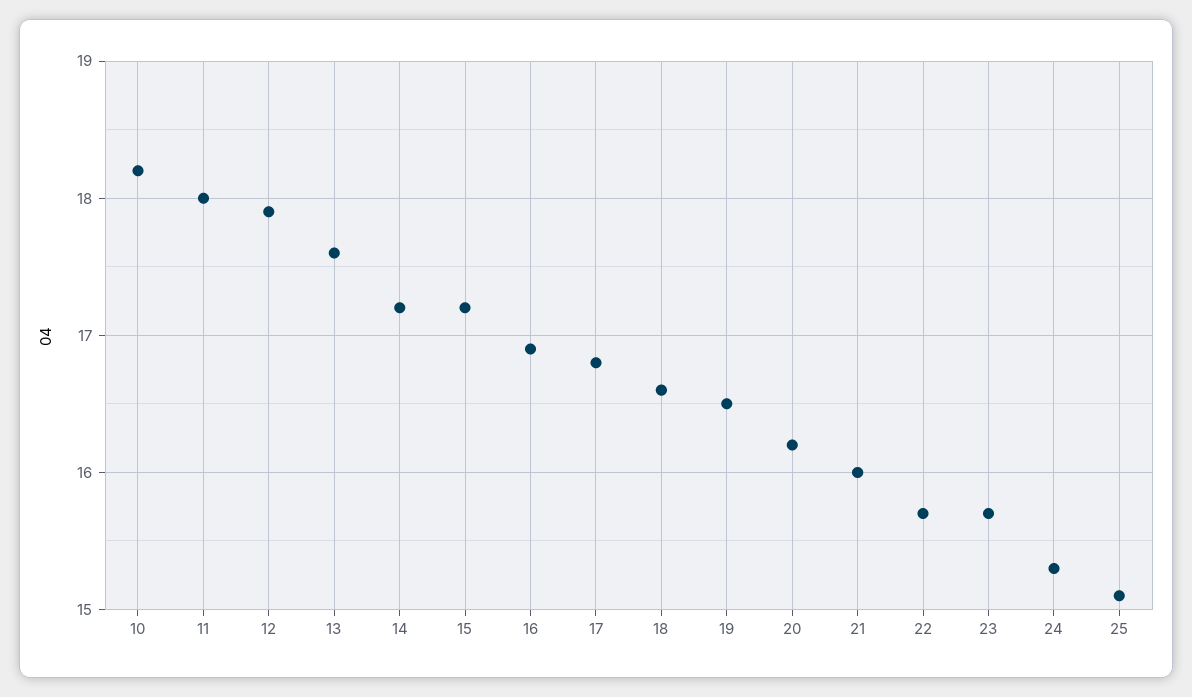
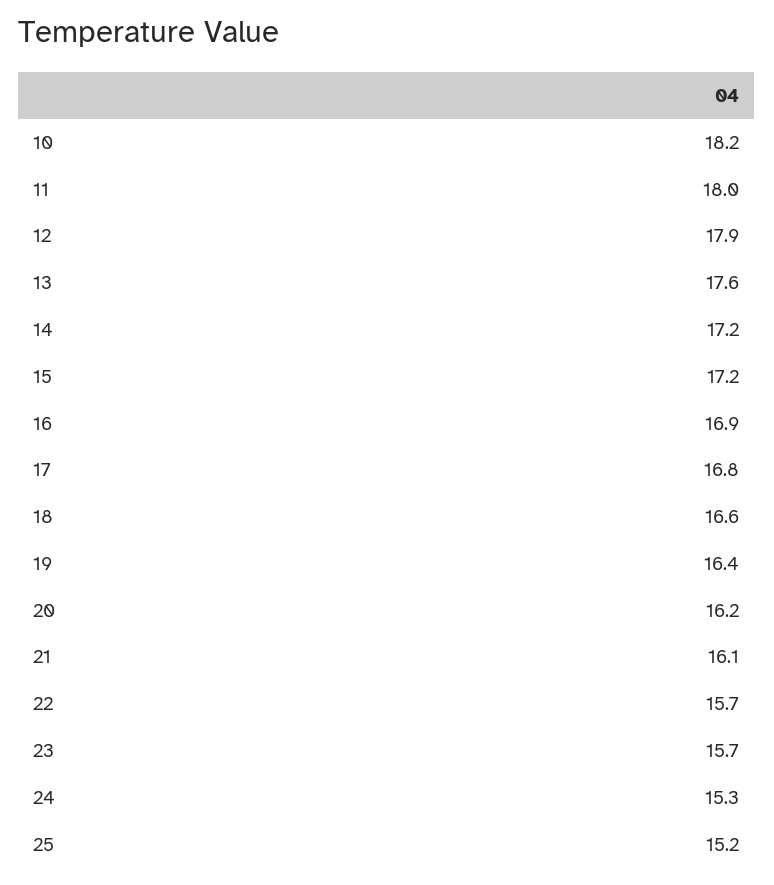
  {
    "10": 18.2,
    "11": 18,
    "12": 17.9,
    "13": 17.6,
    "14": 17.2,
    "15": 17.2,
    "16": 16.9,
    "17": 16.8,
    "18": 16.6,
-   "19": 16.5,
+   "19": 16.4,
    "20": 16.2,
-   "21": 16,
+   "21": 16.1,
    "22": 15.7,
    "23": 15.7,
    "24": 15.3,
-   "25": 15.1
+   "25": 15.2
  }

